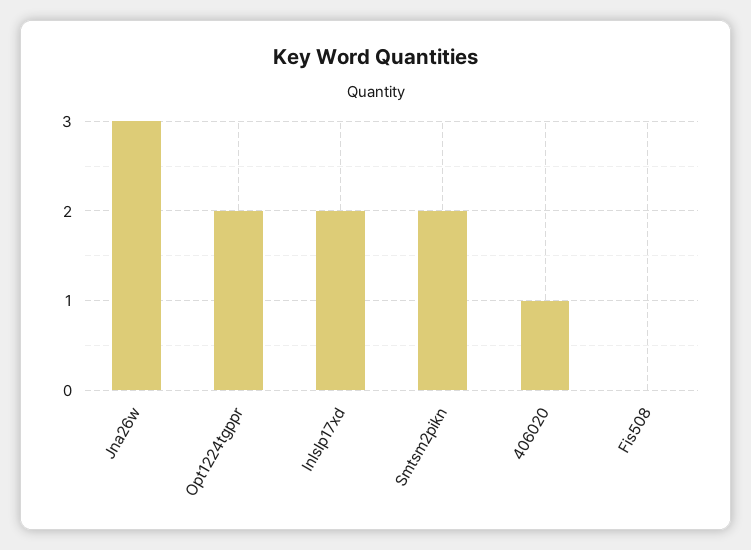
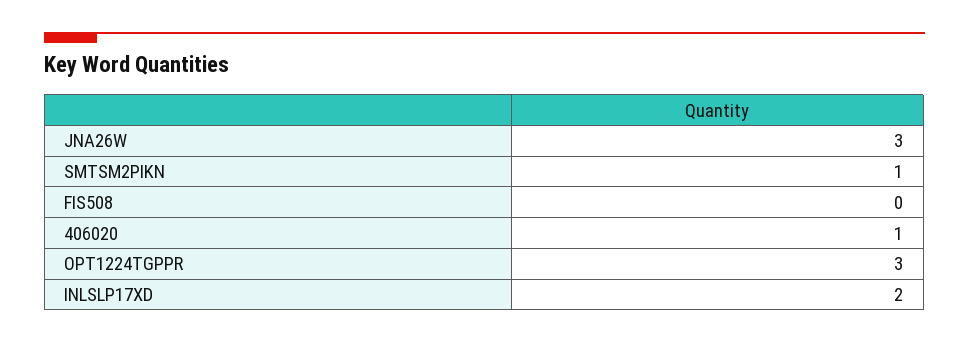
  {
    "Jna26w": 3,
-   "Opt1224tgppr": 2,
+   "Opt1224tgppr": 3,
    "Inlslp17xd": 2,
-   "Smtsm2pikn": 2,
+   "Smtsm2pikn": 1,
    "406020": 1,
    "Fis508": 0
  }

